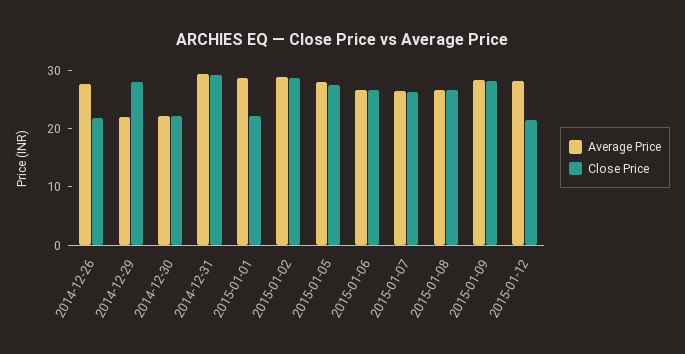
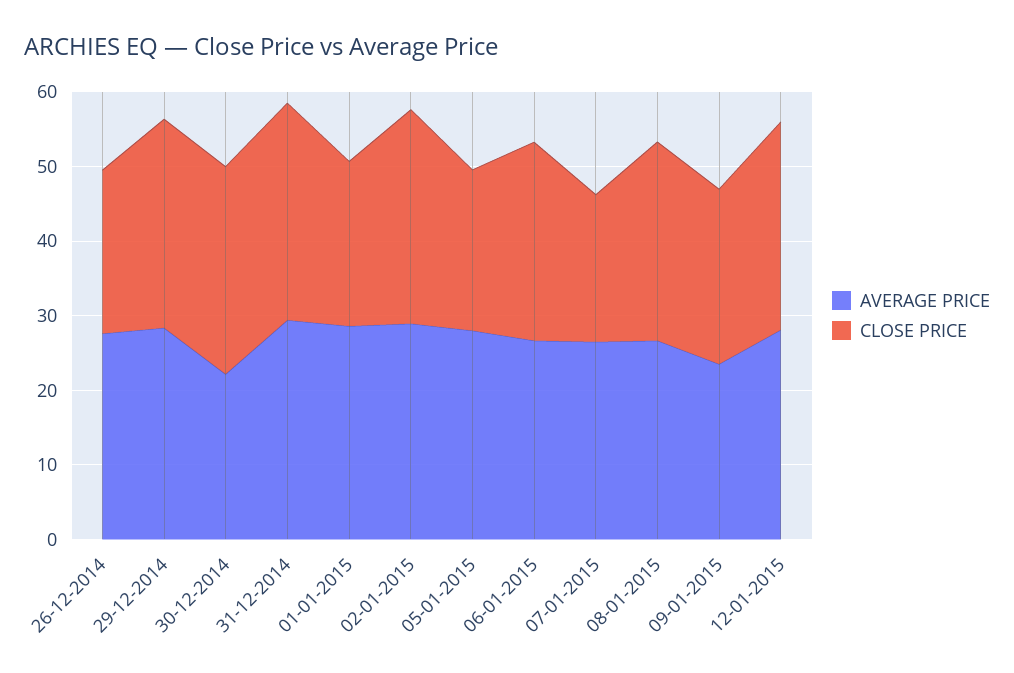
  {
    "Average Price": {
      "2014-12-26": 28,
-     "2014-12-29": 22,
+     "2014-12-29": 28,
      "2014-12-30": 22,
      "2014-12-31": 30,
      "2015-01-01": 28,
      "2015-01-02": 28,
      "2015-01-05": 28,
      "2015-01-06": 26,
      "2015-01-07": 26,
      "2015-01-08": 26,
-     "2015-01-09": 28,
+     "2015-01-09": 24,
      "2015-01-12": 28
    },
    "Close Price": {
      "2014-12-26": 22,
      "2014-12-29": 28,
-     "2014-12-30": 22,
+     "2014-12-30": 28,
      "2014-12-31": 30,
      "2015-01-01": 22,
      "2015-01-02": 28,
-     "2015-01-05": 28,
+     "2015-01-05": 22,
      "2015-01-06": 26,
-     "2015-01-07": 26,
+     "2015-01-07": 20,
      "2015-01-08": 26,
-     "2015-01-09": 28,
+     "2015-01-09": 24,
-     "2015-01-12": 22
+     "2015-01-12": 28
    }
  }

